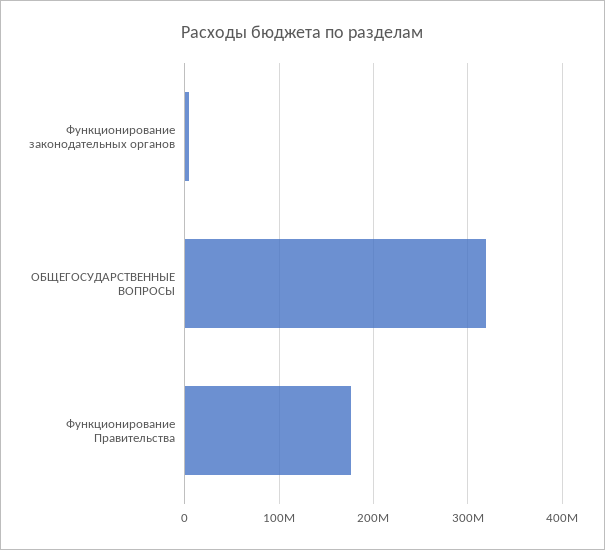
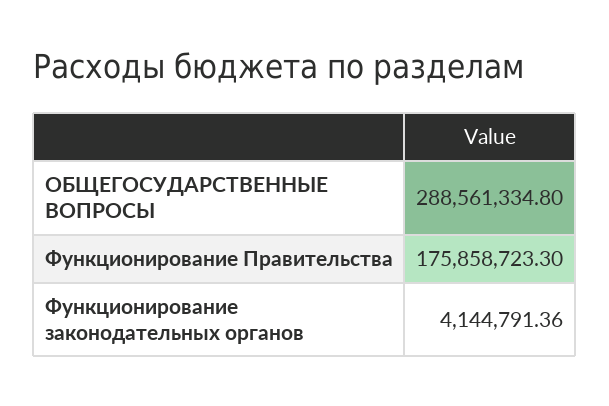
  {
    "Функционирование законодательных органов": 4144791.36,
-   "ОБЩЕГОСУДАРСТВЕННЫЕ ВОПРОСЫ": 320000000,
+   "ОБЩЕГОСУДАРСТВЕННЫЕ ВОПРОСЫ": 288561334.8,
    "Функционирование Правительства": 175858723.3
  }

